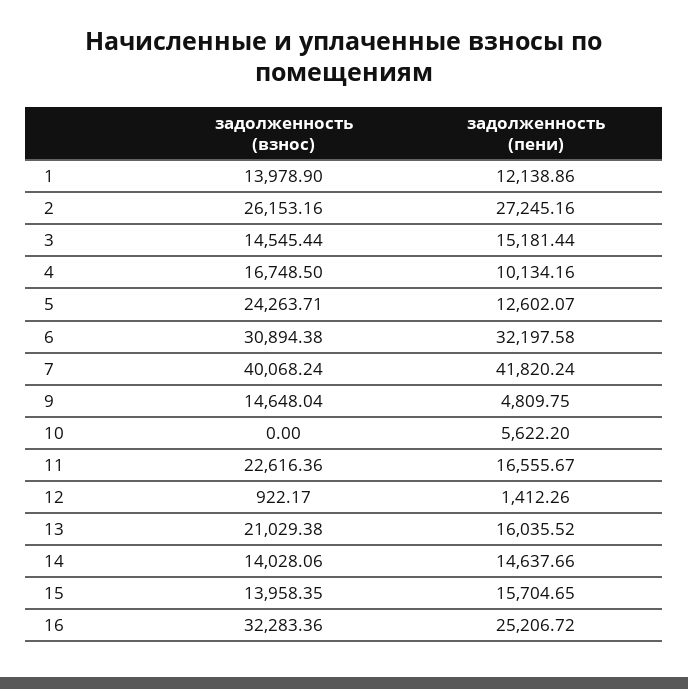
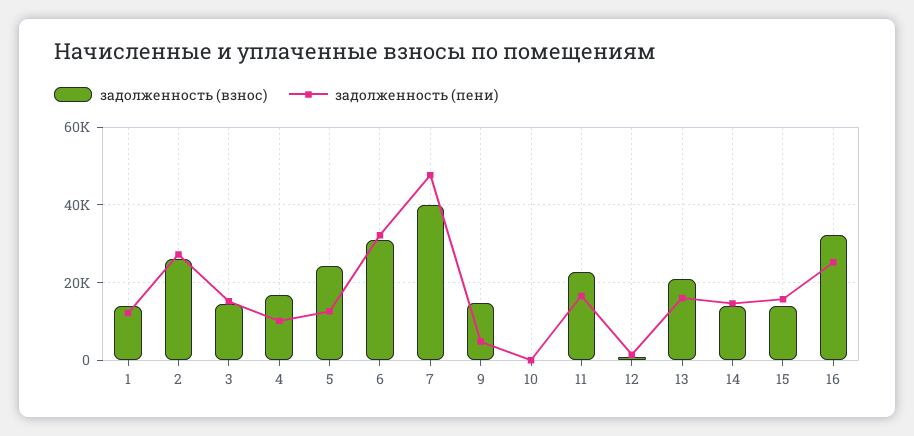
  {
    "задолженность (взнос)": {
      "1": 13978.9,
      "2": 26153.16,
      "3": 14545.44,
      "4": 16748.5,
      "5": 24263.71,
      "6": 30894.38,
      "7": 40068.24,
      "9": 14648.04,
      "10": 0,
      "11": 22616.36,
      "12": 922.17,
      "13": 21029.38,
      "14": 14028.06,
      "15": 13958.35,
      "16": 32283.36
    },
    "задолженность (пени)": {
      "1": 12138.86,
      "2": 27245.16,
      "3": 15181.44,
      "4": 10134.16,
      "5": 12602.07,
      "6": 32197.58,
-     "7": 41820.24,
+     "7": 48000,
      "9": 4809.75,
-     "10": 5622.2,
+     "10": 0,
      "11": 16555.67,
      "12": 1412.26,
      "13": 16035.52,
      "14": 14637.66,
      "15": 15704.65,
      "16": 25206.72
    }
  }

